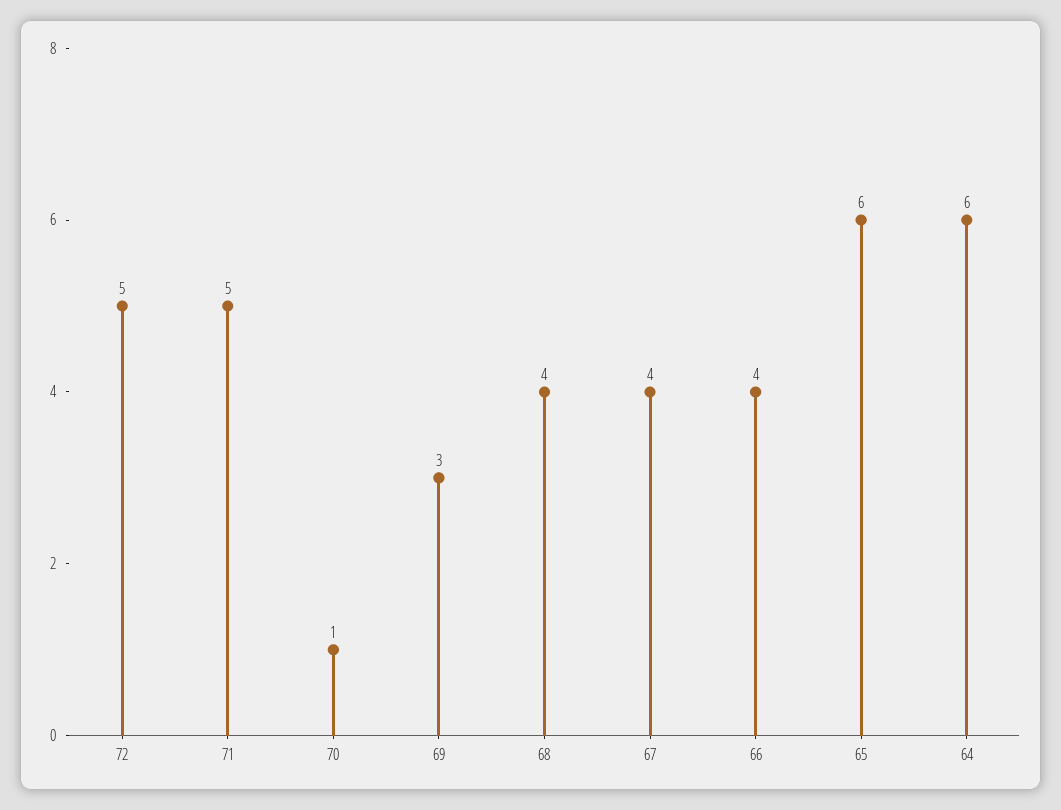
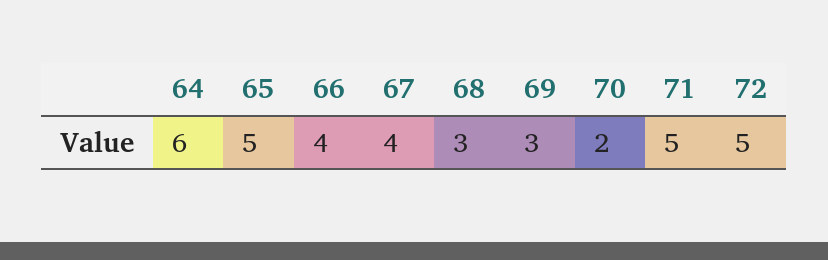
  {
    "72": 5,
    "71": 5,
-   "70": 1,
+   "70": 2,
    "69": 3,
-   "68": 4,
+   "68": 3,
    "67": 4,
    "66": 4,
-   "65": 6,
+   "65": 5,
    "64": 6
  }

